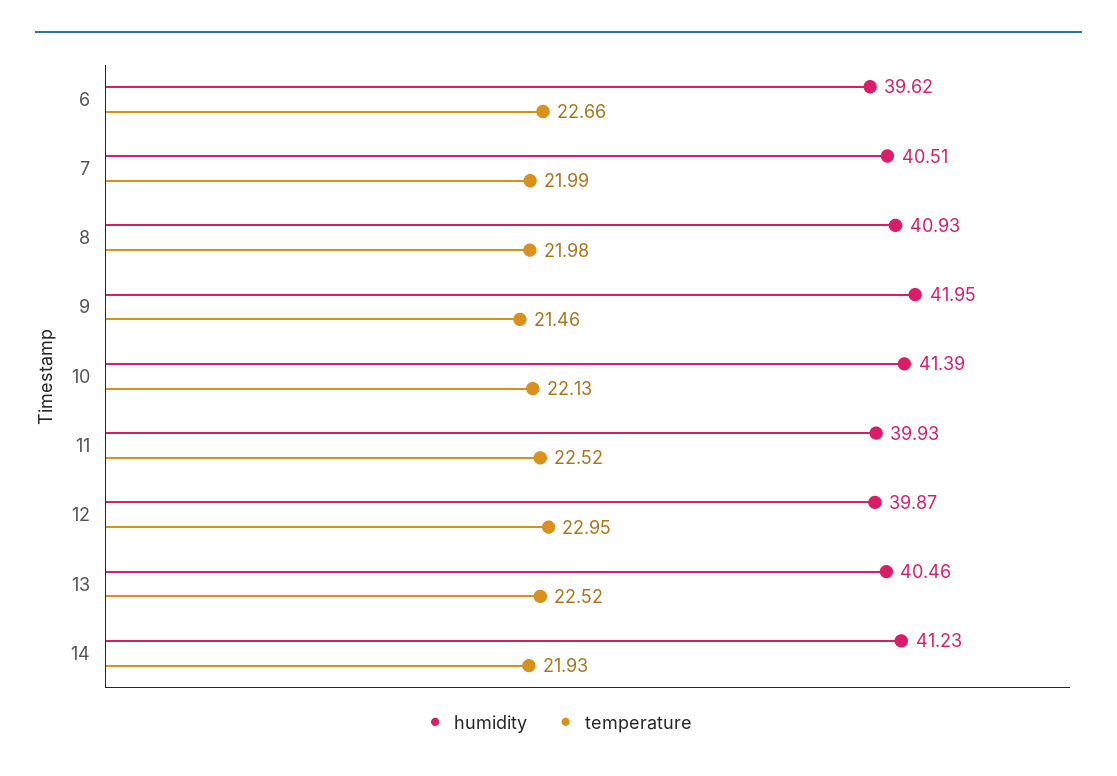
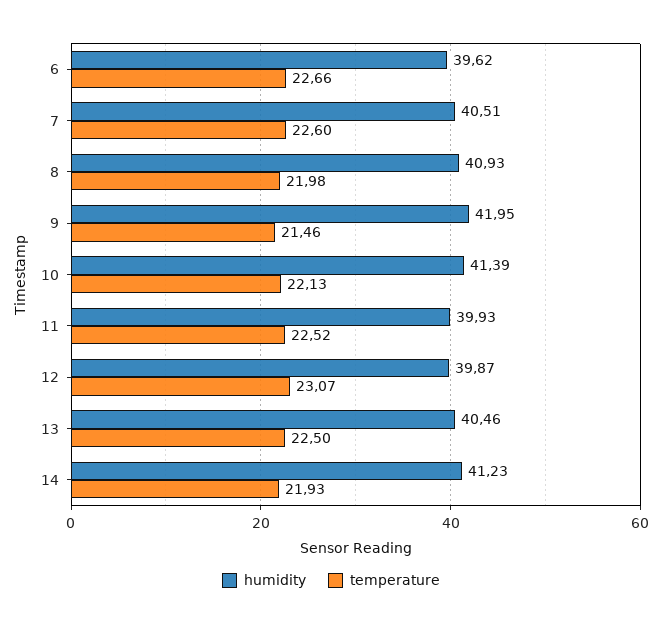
  {
    "humidity": {
      "6": 39.62,
      "7": 40.51,
      "8": 40.93,
      "9": 41.95,
      "10": 41.39,
      "11": 39.93,
      "12": 39.87,
      "13": 40.46,
      "14": 41.23
    },
    "temperature": {
      "6": 22.66,
-     "7": 21.99,
+     "7": 22.6,
      "8": 21.98,
      "9": 21.46,
      "10": 22.13,
      "11": 22.52,
-     "12": 22.95,
+     "12": 23.07,
-     "13": 22.52,
+     "13": 22.5,
      "14": 21.93
    }
  }

